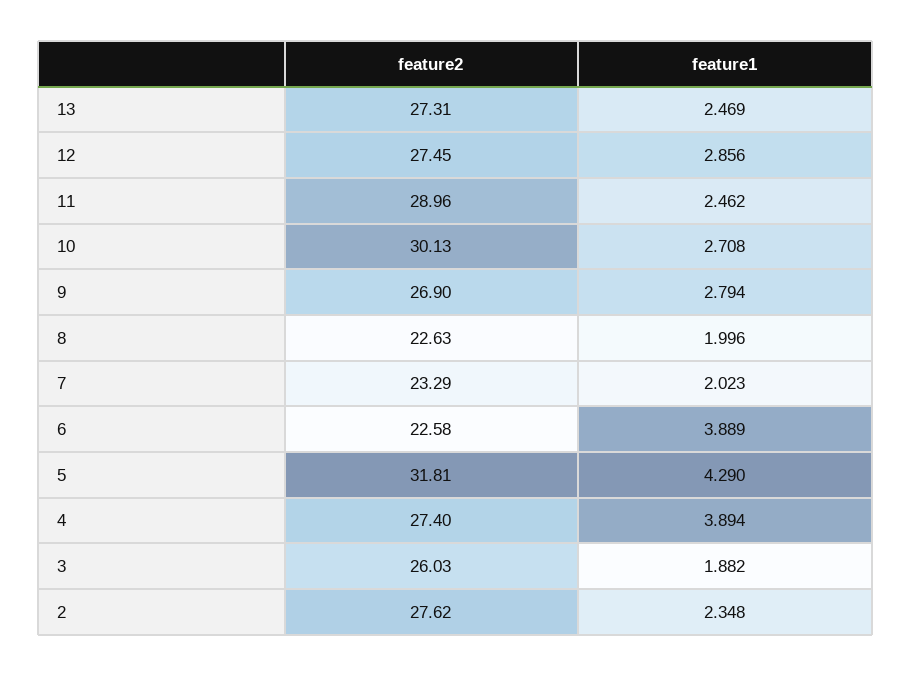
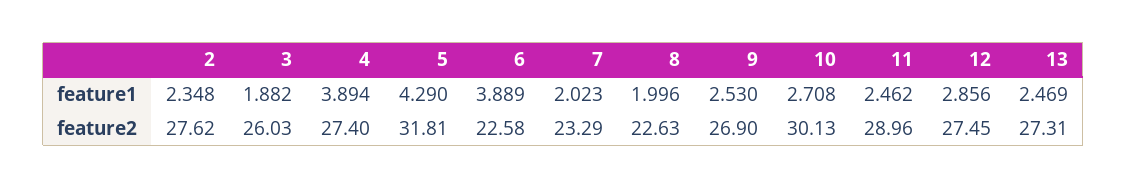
  {
    "feature2": {
      "13": 27.31,
      "12": 27.45,
      "11": 28.96,
      "10": 30.13,
      "9": 26.9,
      "8": 22.63,
      "7": 23.29,
      "6": 22.58,
      "5": 31.81,
      "4": 27.4,
      "3": 26.03,
      "2": 27.62
    },
    "feature1": {
      "13": 2.469,
      "12": 2.856,
      "11": 2.462,
      "10": 2.708,
-     "9": 2.794,
+     "9": 2.53,
      "8": 1.996,
      "7": 2.023,
      "6": 3.889,
      "5": 4.29,
      "4": 3.894,
      "3": 1.882,
      "2": 2.348
    }
  }

